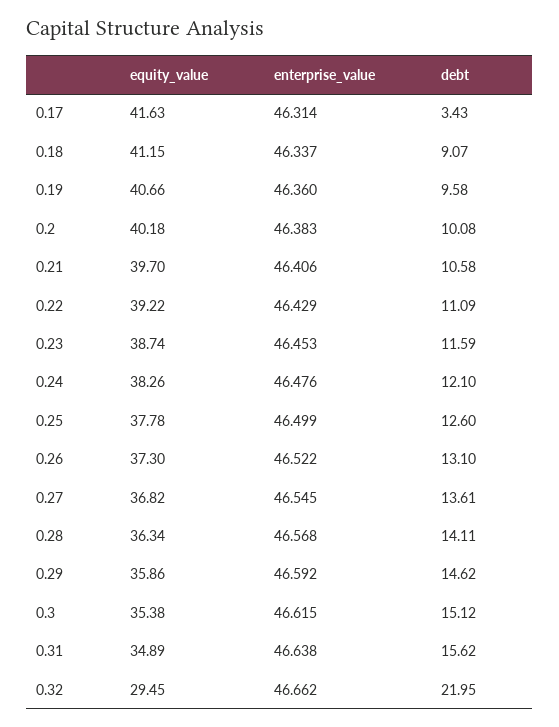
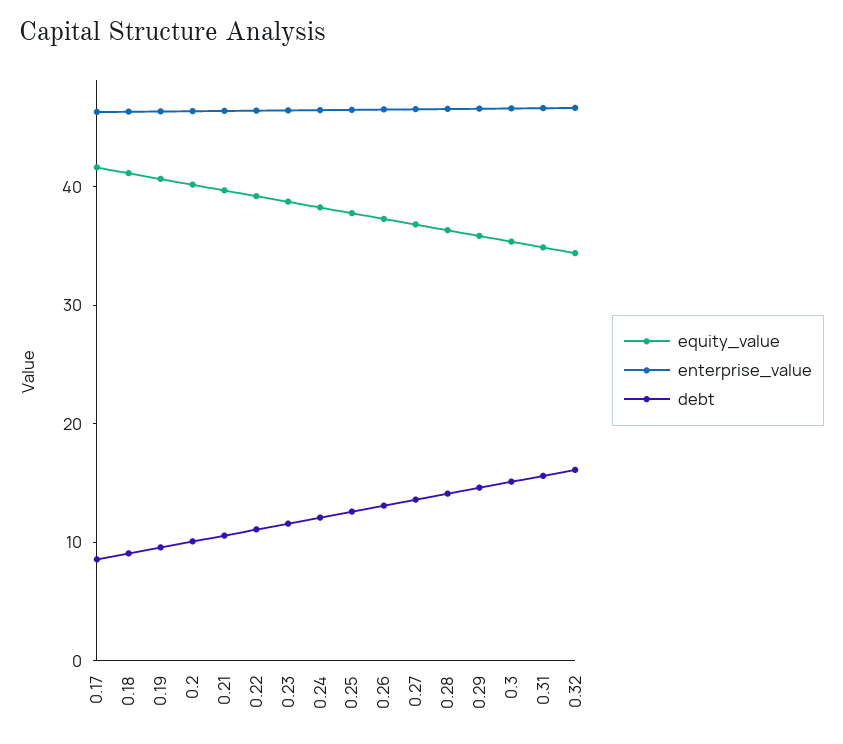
  {
    "equity_value": {
      "0.17": 41.63,
      "0.18": 41.15,
      "0.19": 40.66,
      "0.2": 40.18,
      "0.21": 39.7,
      "0.22": 39.22,
      "0.23": 38.74,
      "0.24": 38.26,
      "0.25": 37.78,
      "0.26": 37.3,
      "0.27": 36.82,
      "0.28": 36.34,
      "0.29": 35.86,
      "0.3": 35.38,
      "0.31": 34.89,
-     "0.32": 29.45
+     "0.32": 34
    },
    "enterprise_value": {
      "0.17": 46.314,
      "0.18": 46.337,
      "0.19": 46.36,
      "0.2": 46.383,
      "0.21": 46.406,
      "0.22": 46.429,
      "0.23": 46.453,
      "0.24": 46.476,
      "0.25": 46.499,
      "0.26": 46.522,
      "0.27": 46.545,
      "0.28": 46.568,
      "0.29": 46.592,
      "0.3": 46.615,
      "0.31": 46.638,
      "0.32": 46.662
    },
    "debt": {
-     "0.17": 3.43,
+     "0.17": 8,
      "0.18": 9.07,
      "0.19": 9.58,
      "0.2": 10.08,
      "0.21": 10.58,
      "0.22": 11.09,
      "0.23": 11.59,
      "0.24": 12.1,
      "0.25": 12.6,
      "0.26": 13.1,
      "0.27": 13.61,
      "0.28": 14.11,
      "0.29": 14.62,
      "0.3": 15.12,
      "0.31": 15.62,
-     "0.32": 21.95
+     "0.32": 16
    }
  }

